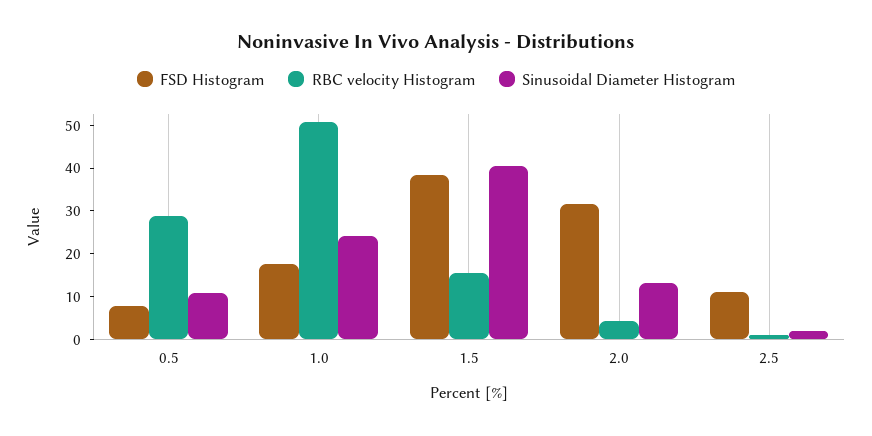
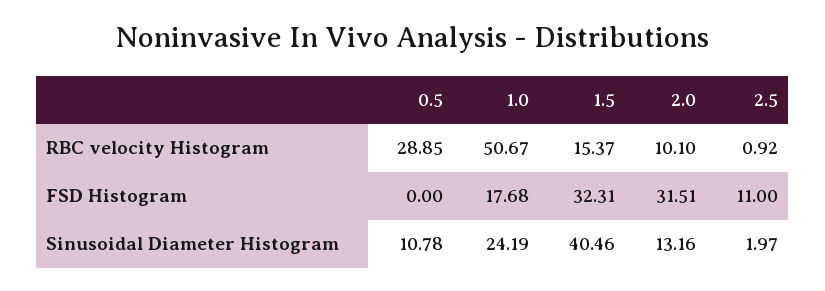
  {
    "FSD Histogram": {
-     "0.5": 8,
+     "0.5": 0,
      "1.0": 17.68,
-     "1.5": 38,
+     "1.5": 32.31,
      "2.0": 31.51,
      "2.5": 11
    },
    "RBC velocity Histogram": {
      "0.5": 28.85,
      "1.0": 50.67,
      "1.5": 15.37,
-     "2.0": 4,
+     "2.0": 10.1,
      "2.5": 0.92
    },
    "Sinusoidal Diameter Histogram": {
      "0.5": 10.78,
      "1.0": 24.19,
      "1.5": 40.46,
      "2.0": 13.16,
      "2.5": 1.97
    }
  }

